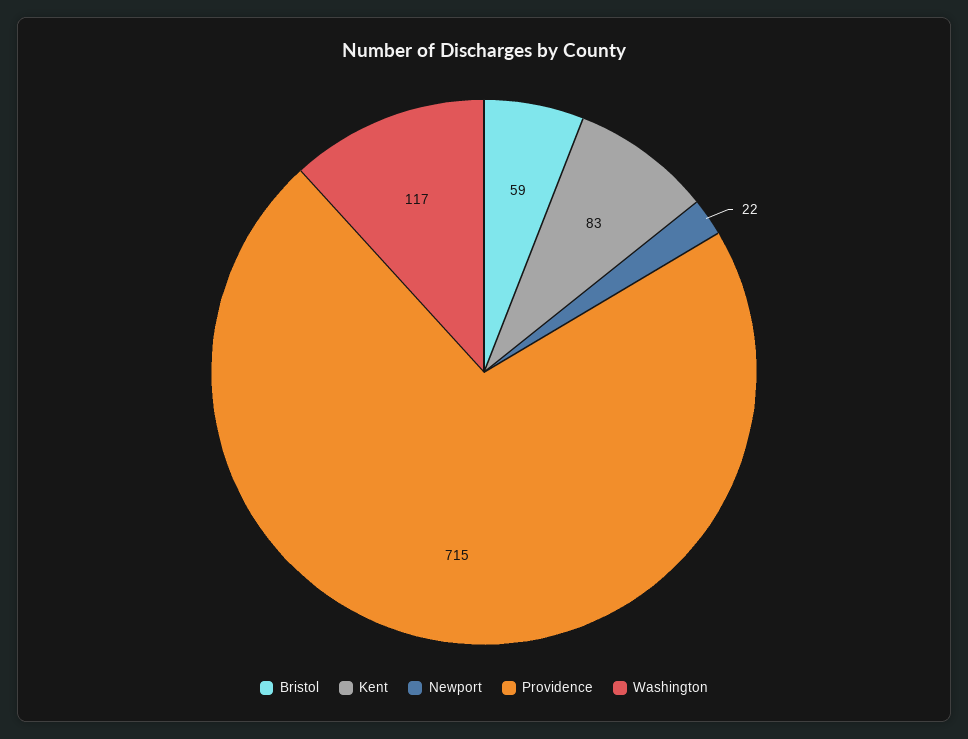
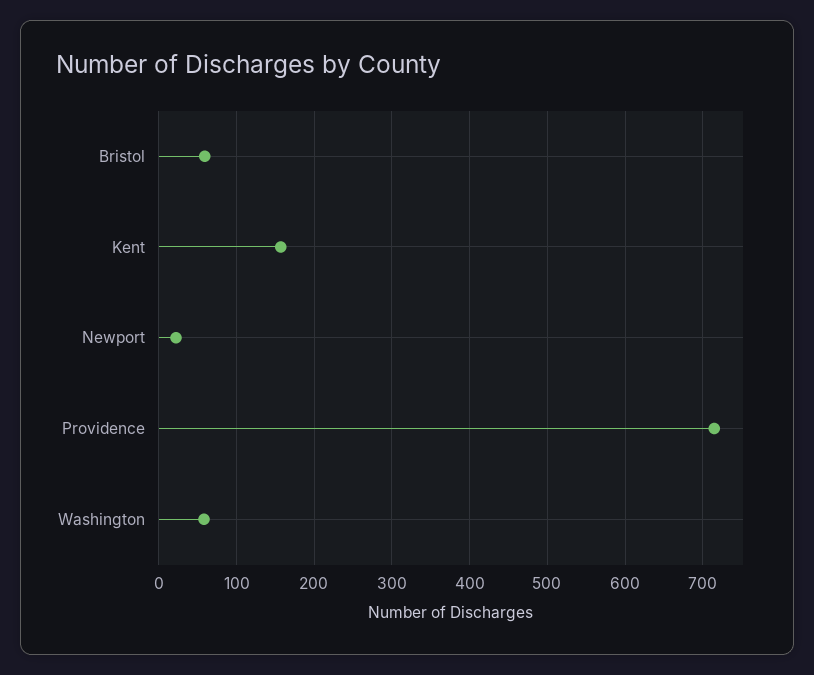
  {
    "Bristol": 59,
-   "Kent": 83,
+   "Kent": 160,
    "Newport": 22,
    "Providence": 715,
-   "Washington": 117
+   "Washington": 60
  }

